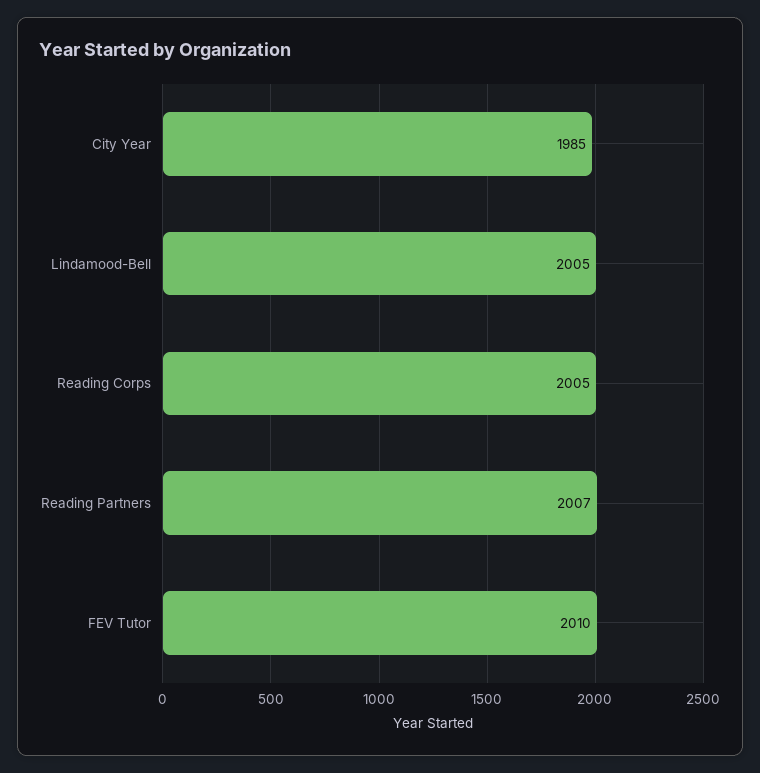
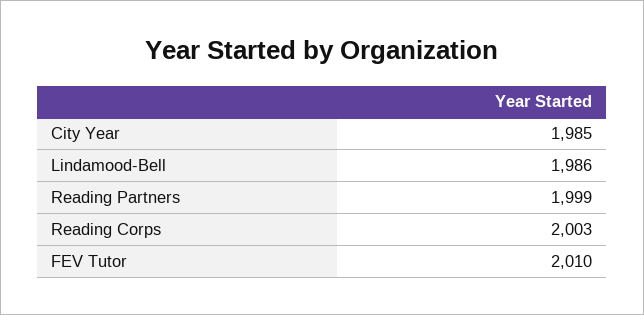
  {
    "City Year": 1985,
-   "Lindamood-Bell": 2005,
+   "Lindamood-Bell": 1986,
-   "Reading Corps": 2005,
+   "Reading Corps": 2003,
-   "Reading Partners": 2007,
+   "Reading Partners": 1999,
    "FEV Tutor": 2010
  }

